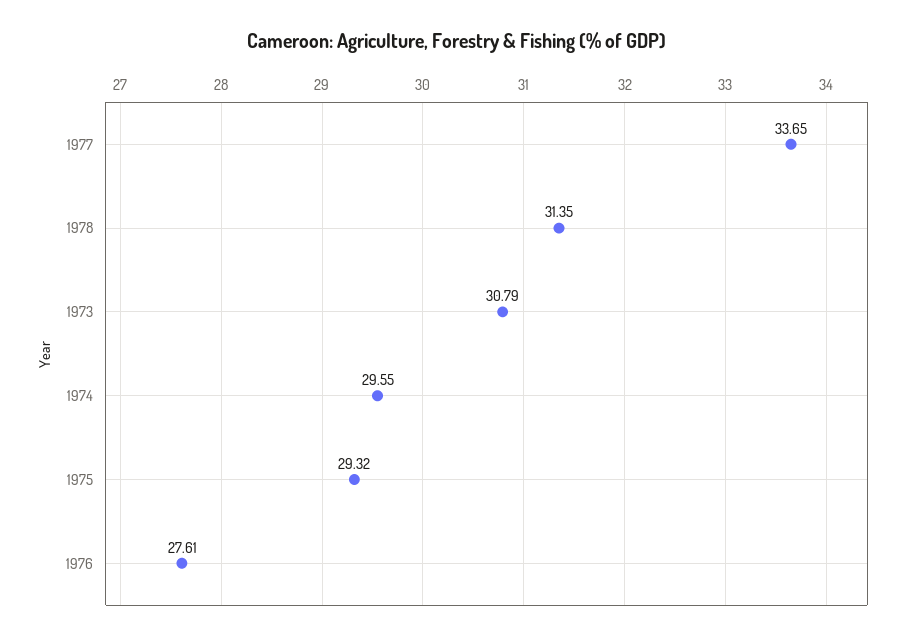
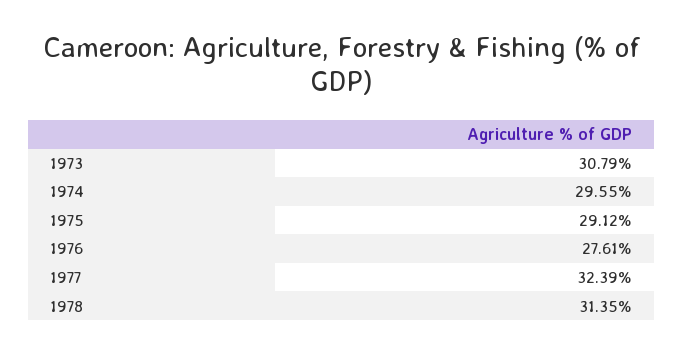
  {
-   "1977": 33.65,
+   "1977": 32.39,
    "1978": 31.35,
    "1973": 30.79,
    "1974": 29.55,
-   "1975": 29.32,
+   "1975": 29.12,
    "1976": 27.61
  }

